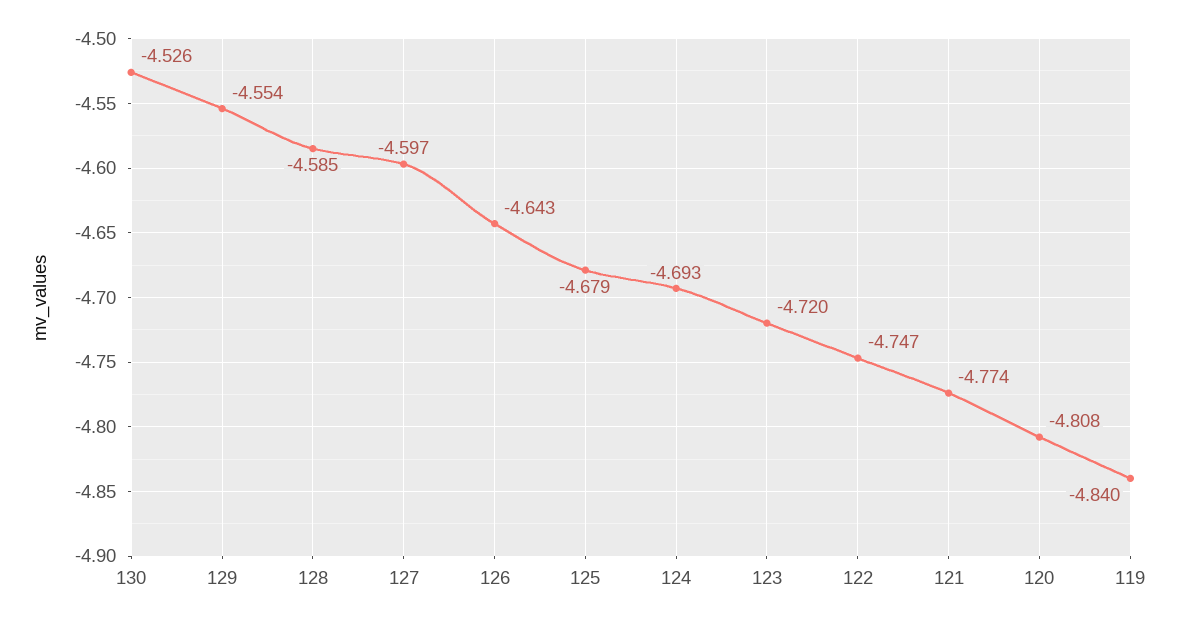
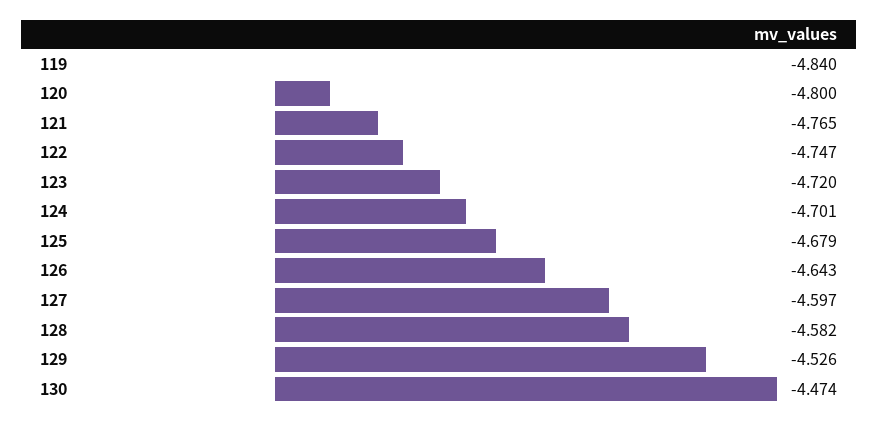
  {
-   "130": -4.526,
+   "130": -4.474,
-   "129": -4.554,
+   "129": -4.526,
-   "128": -4.585,
+   "128": -4.582,
    "127": -4.597,
    "126": -4.643,
    "125": -4.679,
-   "124": -4.693,
+   "124": -4.701,
    "123": -4.72,
    "122": -4.747,
-   "121": -4.774,
+   "121": -4.765,
-   "120": -4.808,
+   "120": -4.8,
    "119": -4.84
  }

